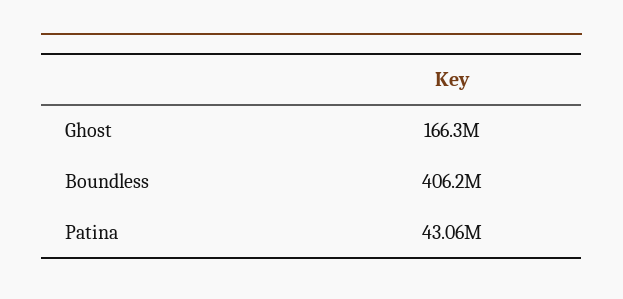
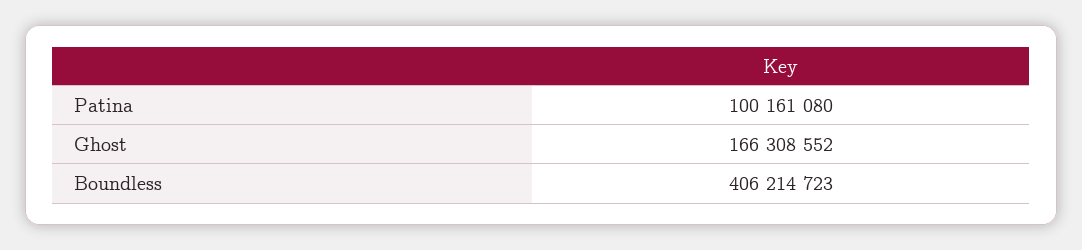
  {
    "Ghost": 166308552,
    "Boundless": 406214723,
-   "Patina": 43060000
+   "Patina": 100161080
  }

